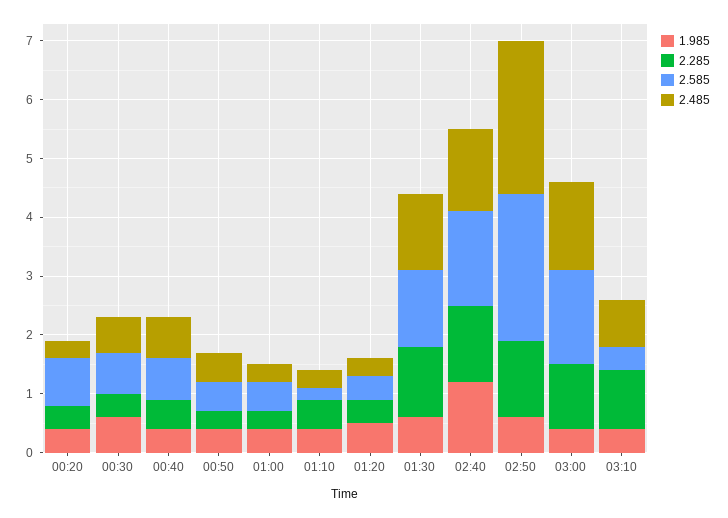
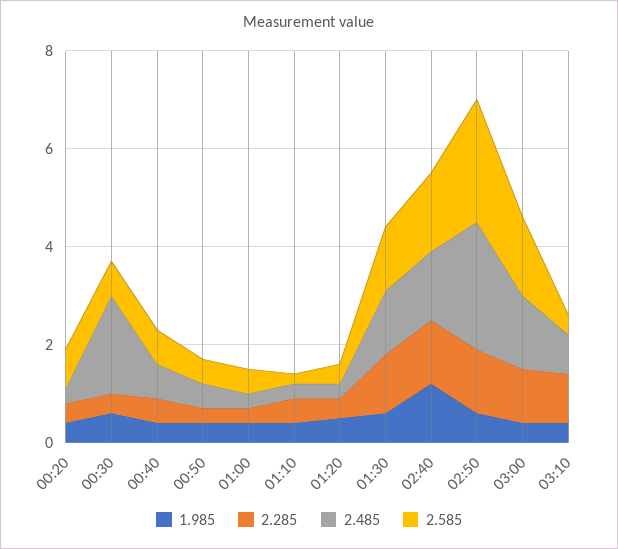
  {
    "1.985": {
      "00:20": 0.5,
      "00:30": 0.5,
      "00:40": 0.5,
      "00:50": 0.5,
      "01:00": 0.5,
      "01:10": 0.5,
      "01:20": 0.5,
      "01:30": 0.5,
      "02:40": 1,
      "02:50": 0.5,
      "03:00": 0.5,
      "03:10": 0.5
    },
    "2.285": {
      "00:20": 0.5,
      "00:30": 0.5,
      "00:40": 0.5,
      "00:50": 0.5,
      "01:00": 0.5,
      "01:10": 0.5,
      "01:20": 0.5,
      "01:30": 1,
      "02:40": 1.5,
      "02:50": 1.5,
      "03:00": 1,
      "03:10": 1
    },
    "2.585": {
      "00:20": 1,
      "00:30": 0.5,
      "00:40": 0.5,
      "00:50": 0.5,
      "01:00": 0.5,
      "01:10": 0,
      "01:20": 0.5,
      "01:30": 1.5,
      "02:40": 1.5,
      "02:50": 2.5,
      "03:00": 1.5,
      "03:10": 0.5
    },
    "2.485": {
      "00:20": 0.5,
-     "00:30": 0.5,
+     "00:30": 2,
      "00:40": 0.5,
      "00:50": 0.5,
      "01:00": 0.5,
      "01:10": 0.5,
      "01:20": 0.5,
      "01:30": 1.5,
      "02:40": 1.5,
      "02:50": 2.5,
      "03:00": 1.5,
      "03:10": 1
    }
  }

